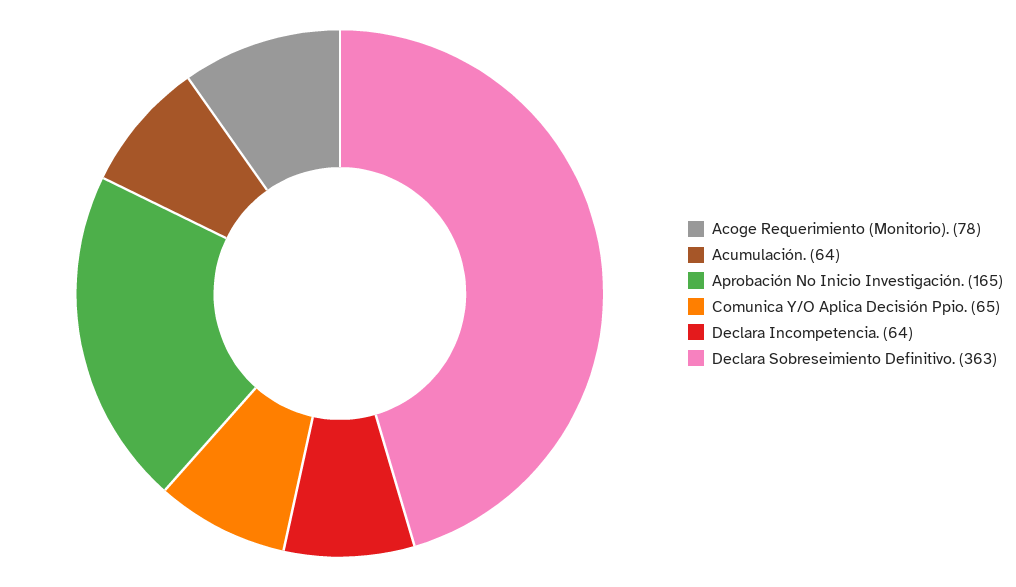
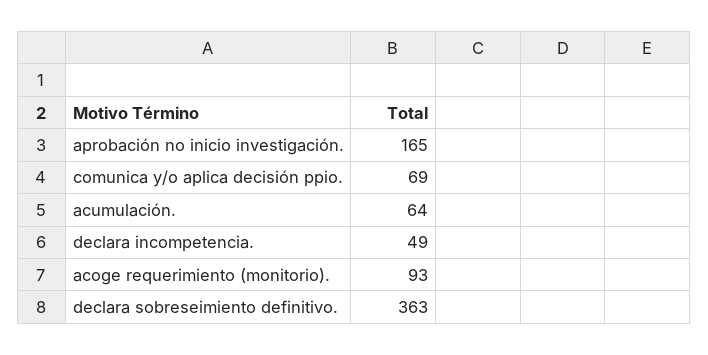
  {
-   "Acoge Requerimiento (Monitorio).": 78,
+   "Acoge Requerimiento (Monitorio).": 93,
    "Acumulación.": 64,
    "Aprobación No Inicio Investigación.": 165,
-   "Comunica Y/O Aplica Decisión Ppio.": 65,
+   "Comunica Y/O Aplica Decisión Ppio.": 69,
-   "Declara Incompetencia.": 64,
+   "Declara Incompetencia.": 49,
    "Declara Sobreseimiento Definitivo.": 363
  }

